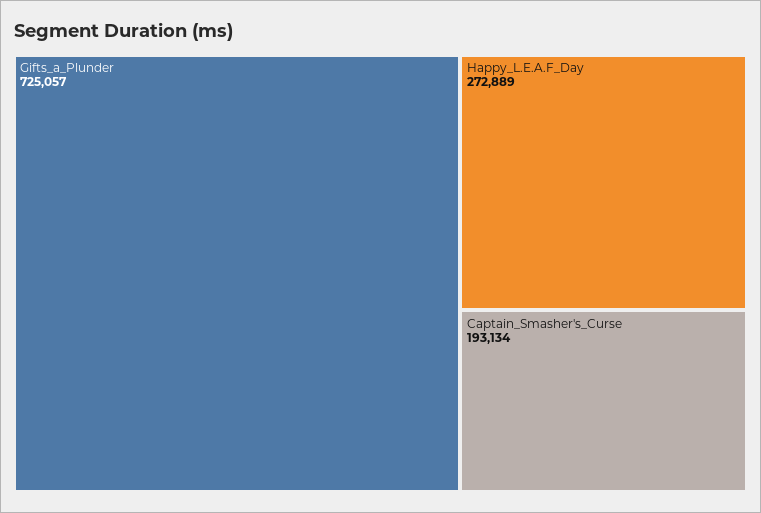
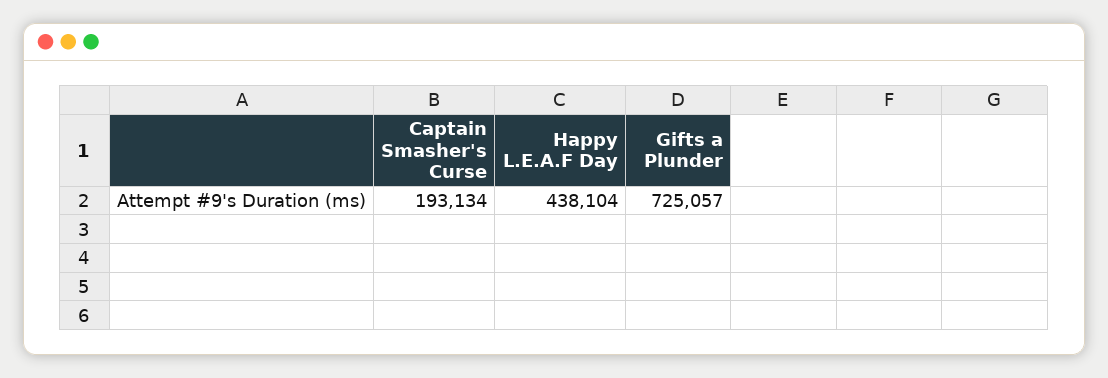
  {
    "Gifts_a_Plunder": 725057,
-   "Happy_L.E.A.F_Day": 272889,
+   "Happy_L.E.A.F_Day": 438104,
    "Captain_Smasher's_Curse": 193134
  }

